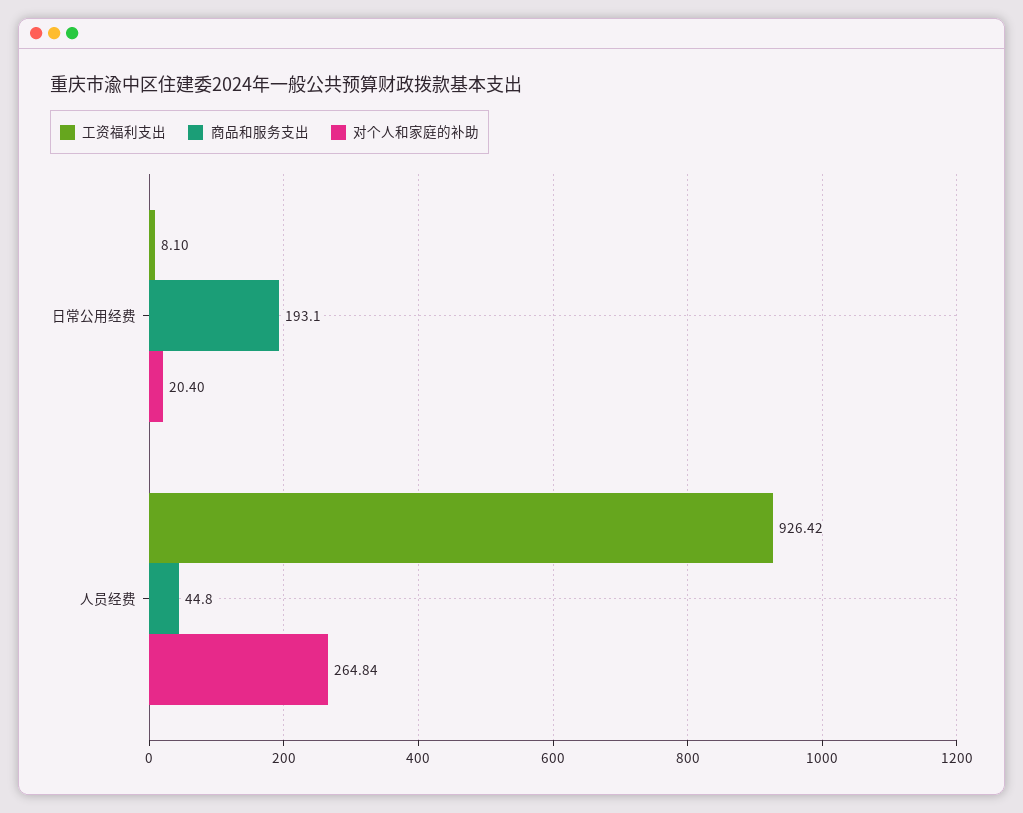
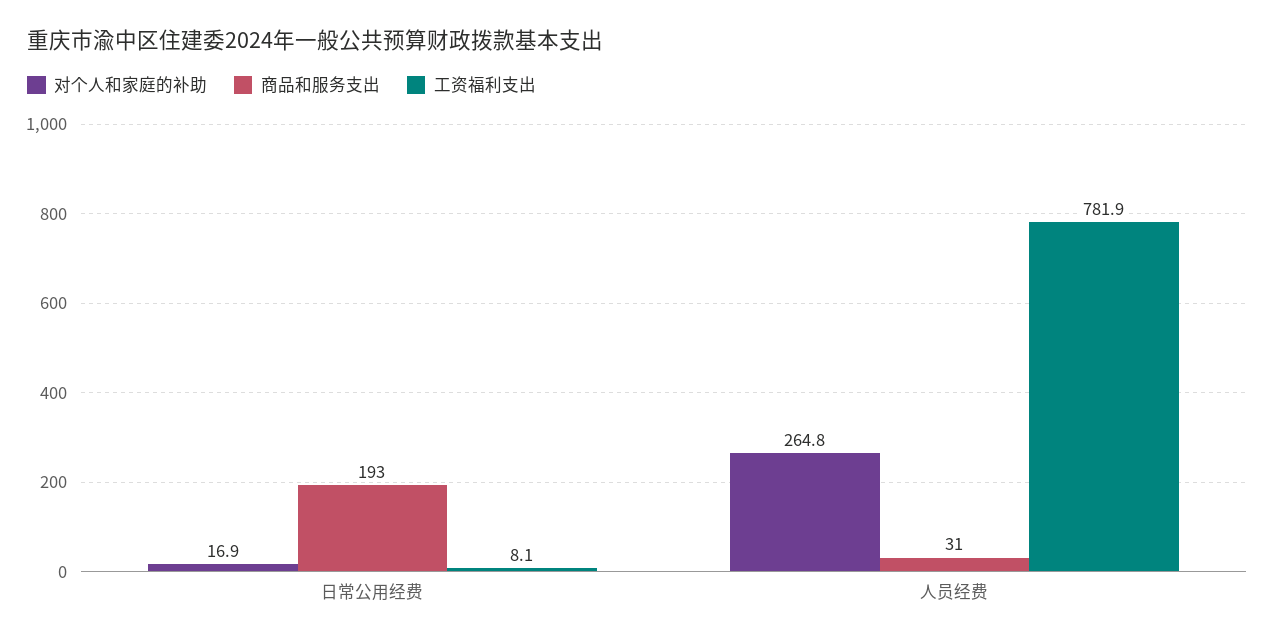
  {
    "工资福利支出": {
      "日常公用经费": 8.1,
-     "人员经费": 926.42
+     "人员经费": 781.9
    },
    "商品和服务支出": {
      "日常公用经费": 193.1,
-     "人员经费": 44.8
+     "人员经费": 31
    },
    "对个人和家庭的补助": {
-     "日常公用经费": 20.4,
+     "日常公用经费": 16.9,
      "人员经费": 264.84
    }
  }

